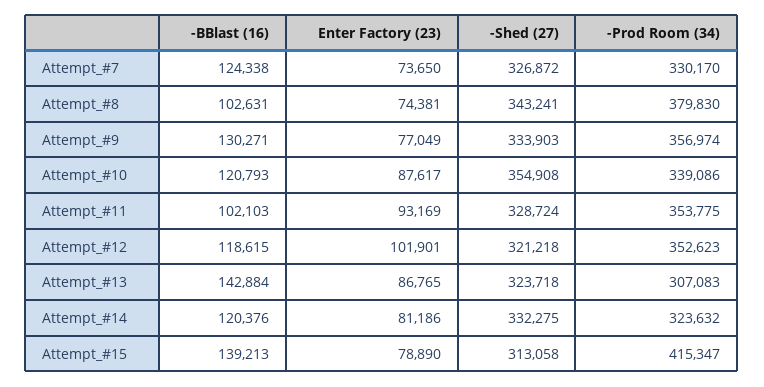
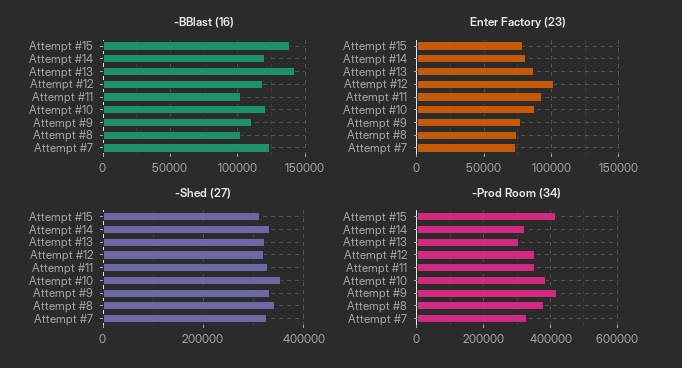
  {
    "-BBlast (16)": {
      "Attempt_#7": 124338,
      "Attempt_#8": 102631,
-     "Attempt_#9": 130271,
+     "Attempt_#9": 110000,
      "Attempt_#10": 120793,
      "Attempt_#11": 102103,
      "Attempt_#12": 118615,
      "Attempt_#13": 142884,
      "Attempt_#14": 120376,
      "Attempt_#15": 139213
    },
    "Enter Factory (23)": {
      "Attempt_#7": 73650,
      "Attempt_#8": 74381,
      "Attempt_#9": 77049,
      "Attempt_#10": 87617,
      "Attempt_#11": 93169,
      "Attempt_#12": 101901,
      "Attempt_#13": 86765,
      "Attempt_#14": 81186,
      "Attempt_#15": 78890
    },
    "-Shed (27)": {
      "Attempt_#7": 326872,
      "Attempt_#8": 343241,
      "Attempt_#9": 333903,
      "Attempt_#10": 354908,
      "Attempt_#11": 328724,
      "Attempt_#12": 321218,
      "Attempt_#13": 323718,
      "Attempt_#14": 332275,
      "Attempt_#15": 313058
    },
    "-Prod Room (34)": {
      "Attempt_#7": 330170,
      "Attempt_#8": 379830,
-     "Attempt_#9": 356974,
+     "Attempt_#9": 420000,
-     "Attempt_#10": 339086,
+     "Attempt_#10": 380000,
      "Attempt_#11": 353775,
      "Attempt_#12": 352623,
      "Attempt_#13": 307083,
      "Attempt_#14": 323632,
      "Attempt_#15": 415347
    }
  }

